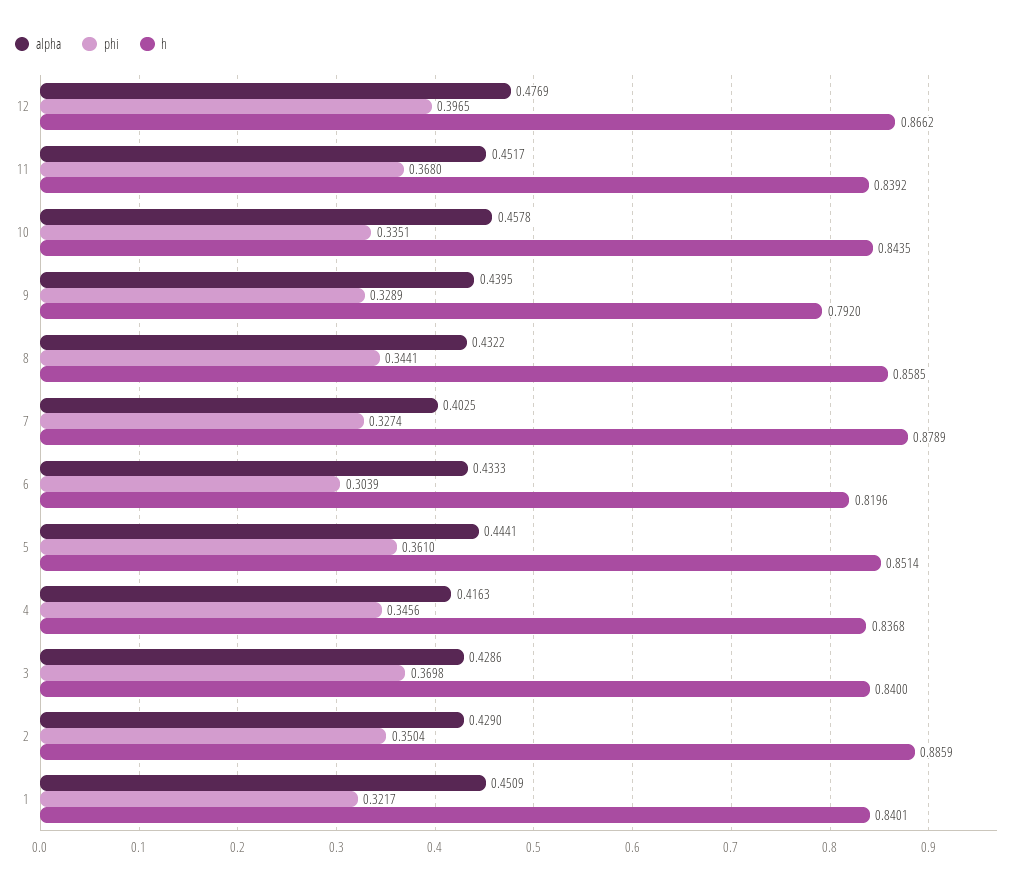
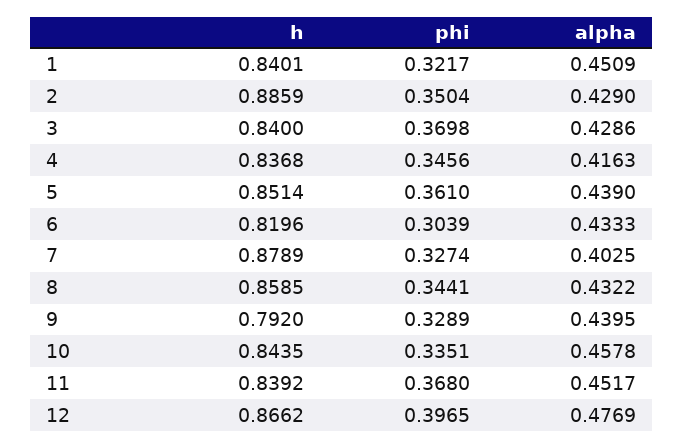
  {
    "alpha": {
      "12": 0.4769,
      "11": 0.4517,
      "10": 0.4578,
      "9": 0.4395,
      "8": 0.4322,
      "7": 0.4025,
      "6": 0.4333,
-     "5": 0.4441,
+     "5": 0.439,
      "4": 0.4163,
      "3": 0.4286,
      "2": 0.429,
      "1": 0.4509
    },
    "phi": {
      "12": 0.3965,
      "11": 0.368,
      "10": 0.3351,
      "9": 0.3289,
      "8": 0.3441,
      "7": 0.3274,
      "6": 0.3039,
      "5": 0.361,
      "4": 0.3456,
      "3": 0.3698,
      "2": 0.3504,
      "1": 0.3217
    },
    "h": {
      "12": 0.8662,
      "11": 0.8392,
      "10": 0.8435,
      "9": 0.792,
      "8": 0.8585,
      "7": 0.8789,
      "6": 0.8196,
      "5": 0.8514,
      "4": 0.8368,
      "3": 0.84,
      "2": 0.8859,
      "1": 0.8401
    }
  }

